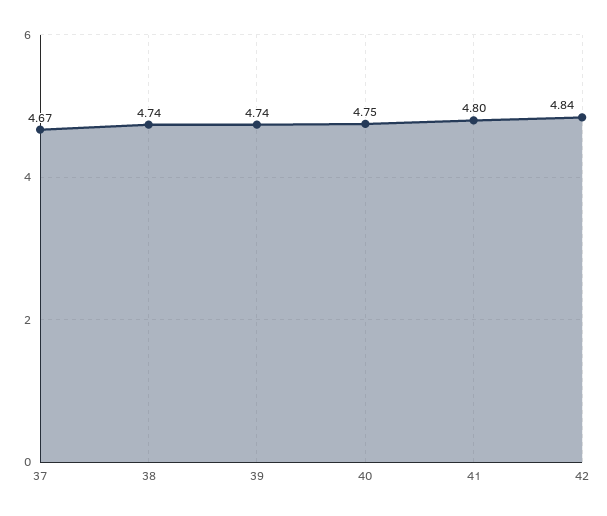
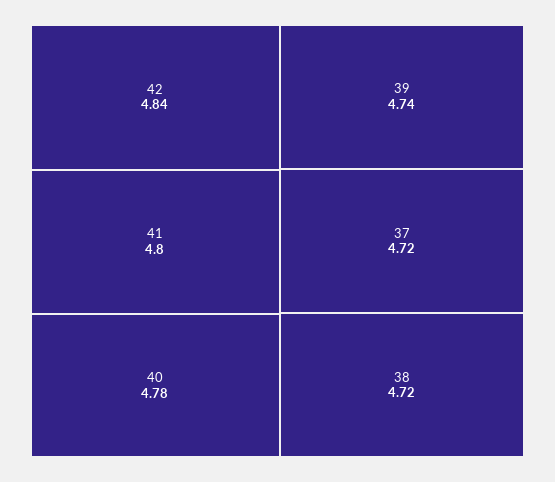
  {
-   "37": 4.67,
+   "37": 4.72,
-   "38": 4.74,
+   "38": 4.72,
    "39": 4.74,
-   "40": 4.75,
+   "40": 4.78,
    "41": 4.8,
    "42": 4.84
  }

